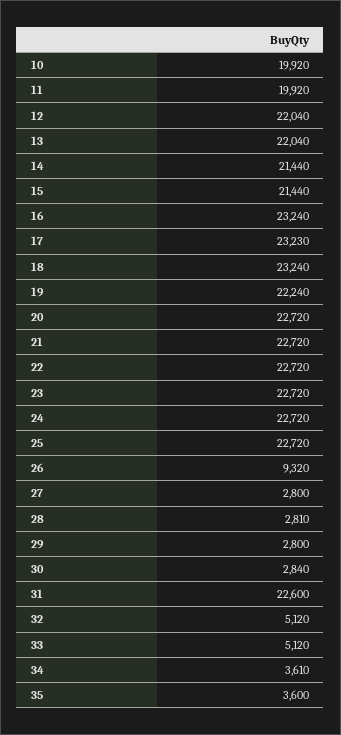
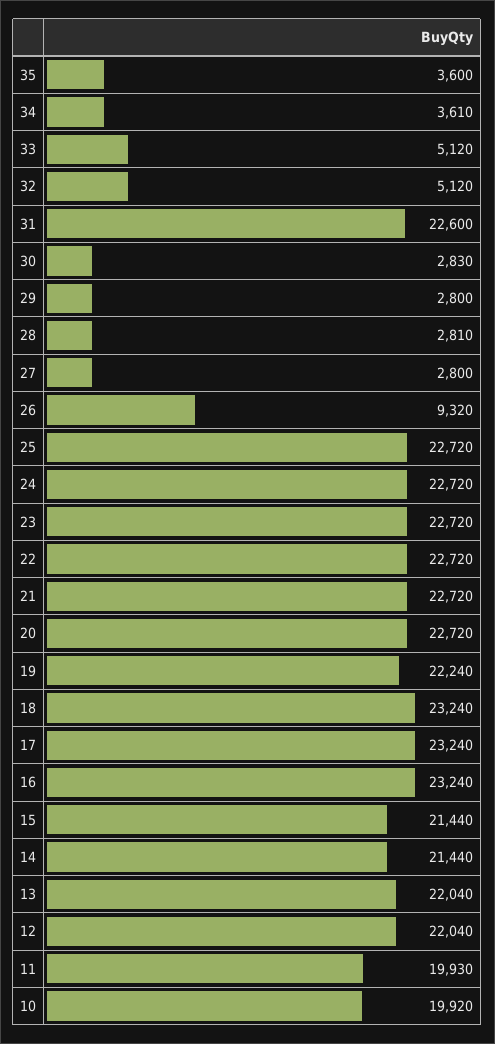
  {
    "10": 19920,
-   "11": 19920,
+   "11": 19930,
    "12": 22040,
    "13": 22040,
    "14": 21440,
    "15": 21440,
    "16": 23240,
-   "17": 23230,
+   "17": 23240,
    "18": 23240,
    "19": 22240,
    "20": 22720,
    "21": 22720,
    "22": 22720,
    "23": 22720,
    "24": 22720,
    "25": 22720,
    "26": 9320,
    "27": 2800,
    "28": 2810,
    "29": 2800,
-   "30": 2840,
+   "30": 2830,
    "31": 22600,
    "32": 5120,
    "33": 5120,
    "34": 3610,
    "35": 3600
  }

